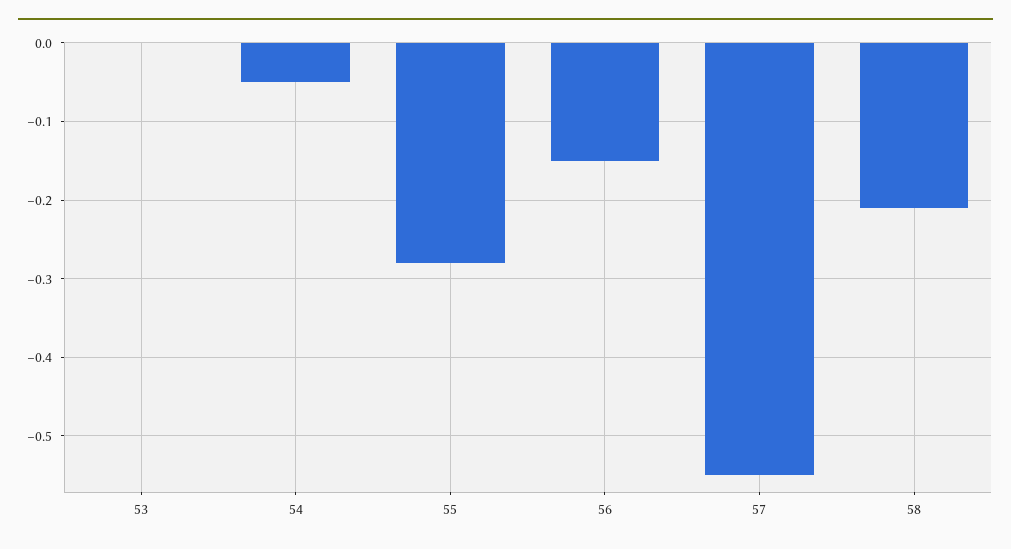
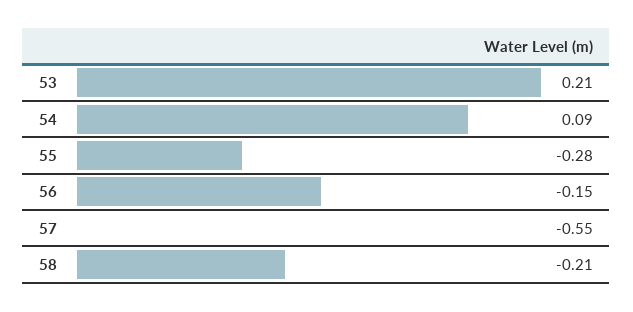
  {
-   "53": 0,
+   "53": 0.21,
-   "54": -0.05,
+   "54": 0.09,
    "55": -0.28,
    "56": -0.15,
    "57": -0.55,
    "58": -0.21
  }

